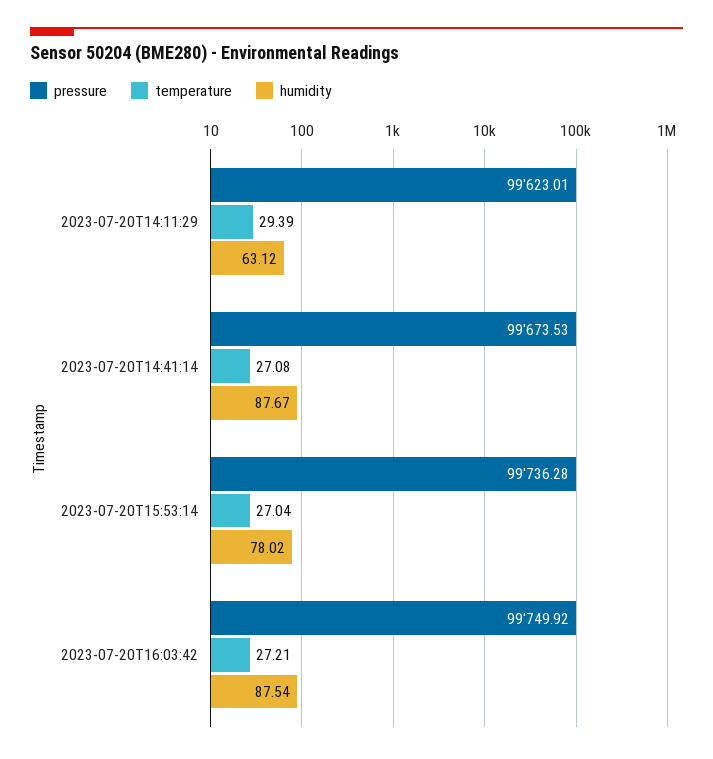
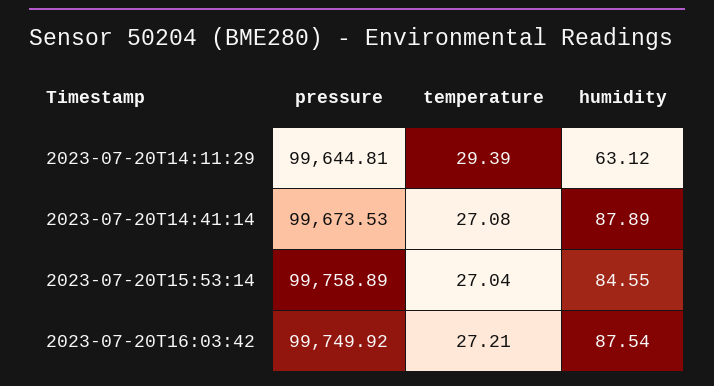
  {
    "pressure": {
-     "2023-07-20T14:11:29": 99623.01,
+     "2023-07-20T14:11:29": 99644.81,
      "2023-07-20T14:41:14": 99673.53,
-     "2023-07-20T15:53:14": 99736.28,
+     "2023-07-20T15:53:14": 99758.89,
      "2023-07-20T16:03:42": 99749.92
    },
    "temperature": {
      "2023-07-20T14:11:29": 29.39,
      "2023-07-20T14:41:14": 27.08,
      "2023-07-20T15:53:14": 27.04,
      "2023-07-20T16:03:42": 27.21
    },
    "humidity": {
      "2023-07-20T14:11:29": 63.12,
-     "2023-07-20T14:41:14": 87.67,
+     "2023-07-20T14:41:14": 87.89,
-     "2023-07-20T15:53:14": 78.02,
+     "2023-07-20T15:53:14": 84.55,
      "2023-07-20T16:03:42": 87.54
    }
  }

